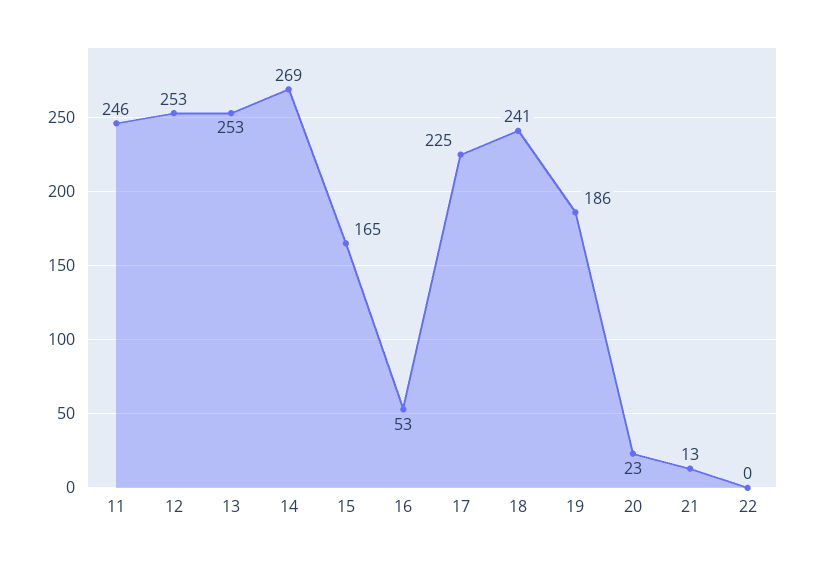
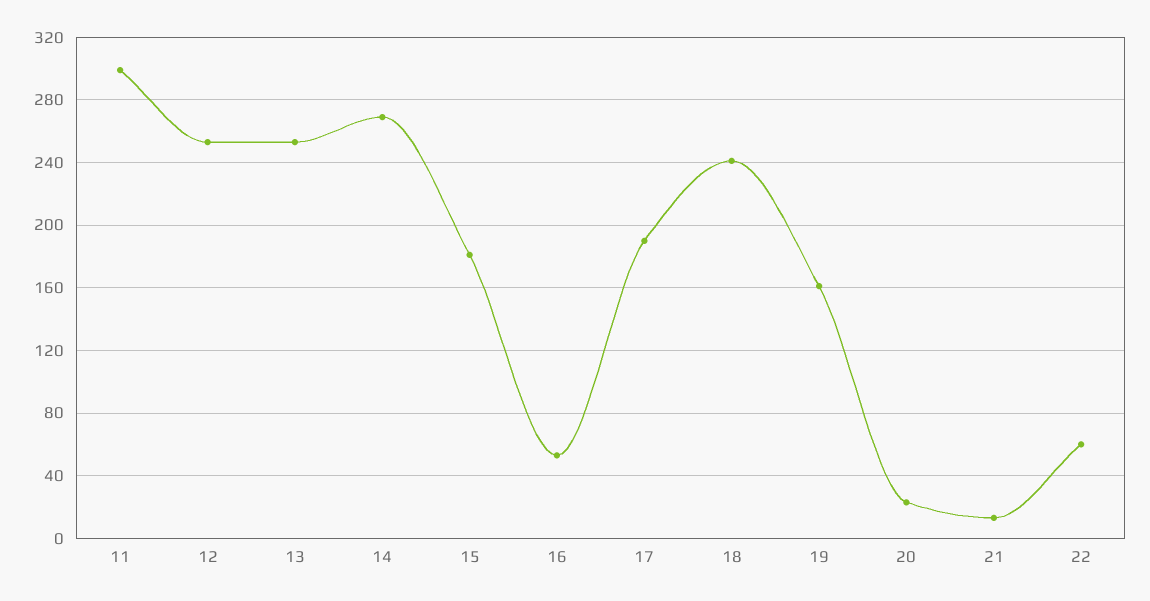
  {
-   "11": 246,
+   "11": 300,
    "12": 253,
    "13": 253,
    "14": 269,
-   "15": 165,
+   "15": 180,
    "16": 53,
-   "17": 225,
+   "17": 190,
    "18": 241,
-   "19": 186,
+   "19": 160,
    "20": 23,
    "21": 13,
-   "22": 0
+   "22": 60
  }

